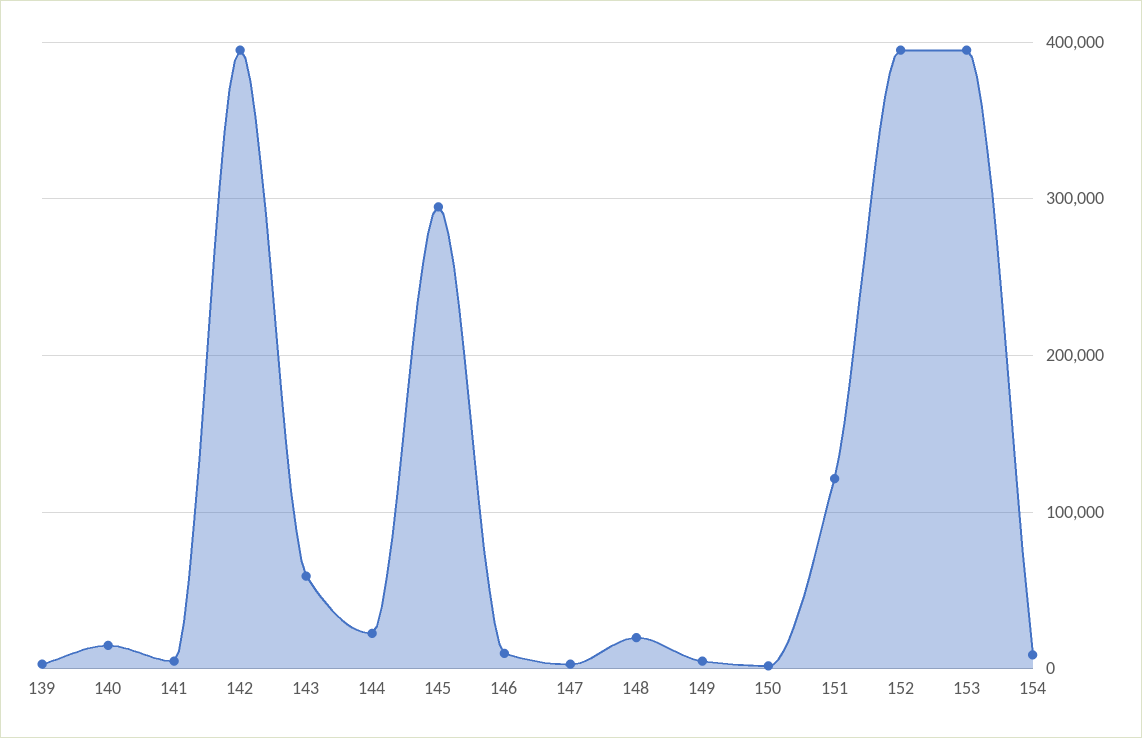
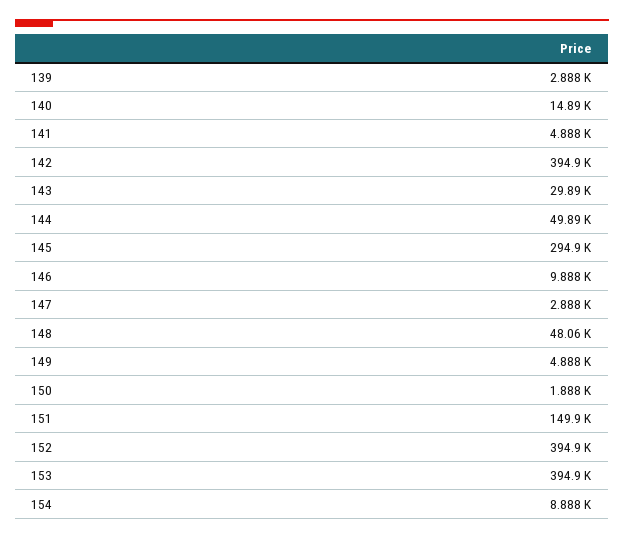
  {
    "139": 2888,
    "140": 14890,
    "141": 4888,
    "142": 394900,
-   "143": 60000,
+   "143": 29890,
-   "144": 20000,
+   "144": 49890,
    "145": 294900,
    "146": 9888,
    "147": 2888,
-   "148": 20000,
+   "148": 48060,
    "149": 4888,
    "150": 1888,
-   "151": 120000,
+   "151": 149900,
    "152": 394900,
    "153": 394900,
    "154": 8888
  }

